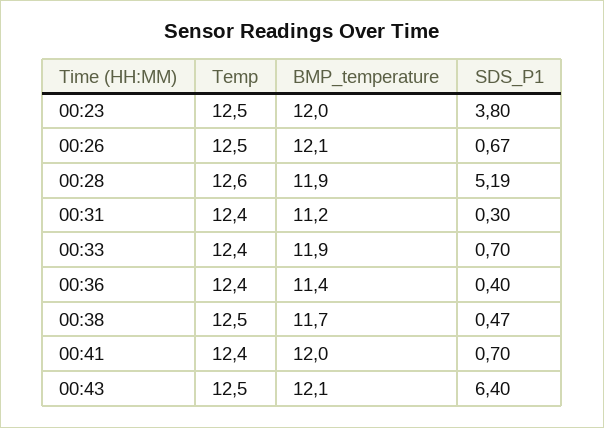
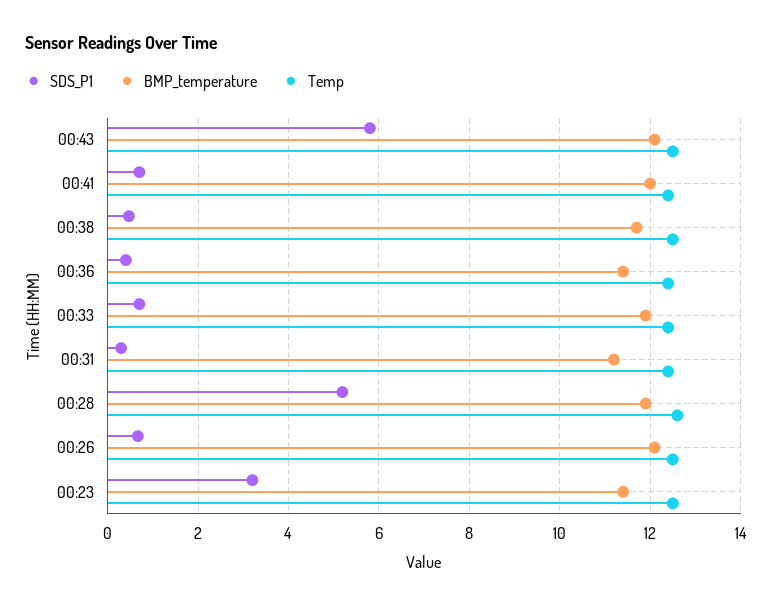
  {
    "Temp": {
      "00:23": 12.5,
      "00:26": 12.5,
      "00:28": 12.6,
      "00:31": 12.4,
      "00:33": 12.4,
      "00:36": 12.4,
      "00:38": 12.5,
      "00:41": 12.4,
      "00:43": 12.5
    },
    "BMP_temperature": {
-     "00:23": 12,
+     "00:23": 11.4,
      "00:26": 12.1,
      "00:28": 11.9,
      "00:31": 11.2,
      "00:33": 11.9,
      "00:36": 11.4,
      "00:38": 11.7,
      "00:41": 12,
      "00:43": 12.1
    },
    "SDS_P1": {
-     "00:23": 3.8,
+     "00:23": 3.2,
      "00:26": 0.67,
      "00:28": 5.19,
      "00:31": 0.3,
      "00:33": 0.7,
      "00:36": 0.4,
      "00:38": 0.47,
      "00:41": 0.7,
-     "00:43": 6.4
+     "00:43": 5.8
    }
  }

